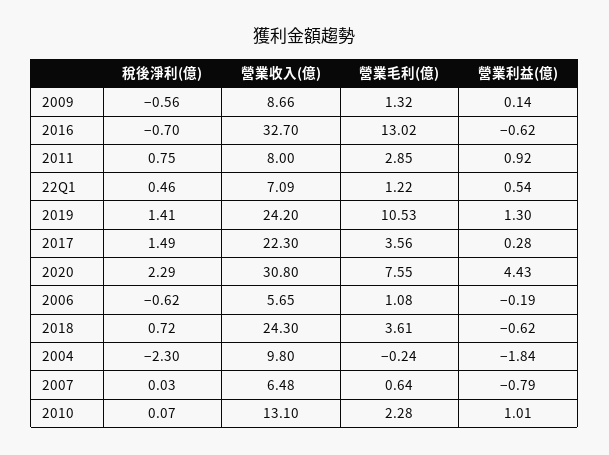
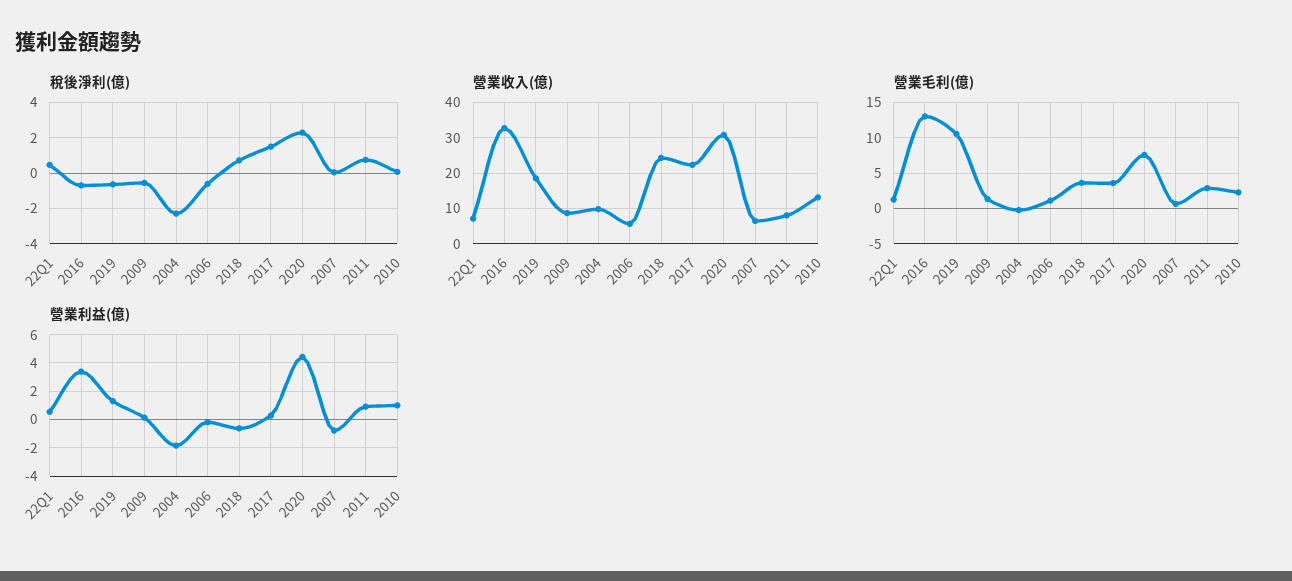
  {
    "稅後淨利(億)": {
      "2009": -0.56,
      "2016": -0.7,
      "2011": 0.75,
      "22Q1": 0.46,
-     "2019": 1.41,
+     "2019": -0.5,
      "2017": 1.49,
      "2020": 2.29,
      "2006": -0.62,
      "2018": 0.72,
      "2004": -2.3,
      "2007": 0.03,
      "2010": 0.07
    },
    "營業收入(億)": {
      "2009": 8.66,
      "2016": 32.7,
      "2011": 8,
      "22Q1": 7.09,
-     "2019": 24.2,
+     "2019": 18,
      "2017": 22.3,
      "2020": 30.8,
      "2006": 5.65,
      "2018": 24.3,
      "2004": 9.8,
      "2007": 6.48,
      "2010": 13.1
    },
    "營業毛利(億)": {
      "2009": 1.32,
      "2016": 13.02,
      "2011": 2.85,
      "22Q1": 1.22,
      "2019": 10.53,
      "2017": 3.56,
      "2020": 7.55,
      "2006": 1.08,
      "2018": 3.61,
      "2004": -0.24,
      "2007": 0.64,
      "2010": 2.28
    },
    "營業利益(億)": {
      "2009": 0.14,
-     "2016": -0.62,
+     "2016": 3.5,
      "2011": 0.92,
      "22Q1": 0.54,
      "2019": 1.3,
      "2017": 0.28,
      "2020": 4.43,
      "2006": -0.19,
      "2018": -0.62,
      "2004": -1.84,
      "2007": -0.79,
      "2010": 1.01
    }
  }

